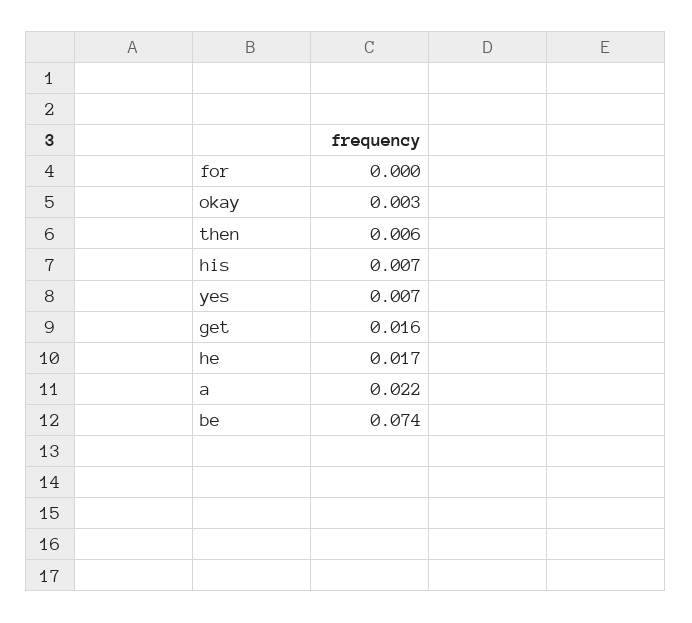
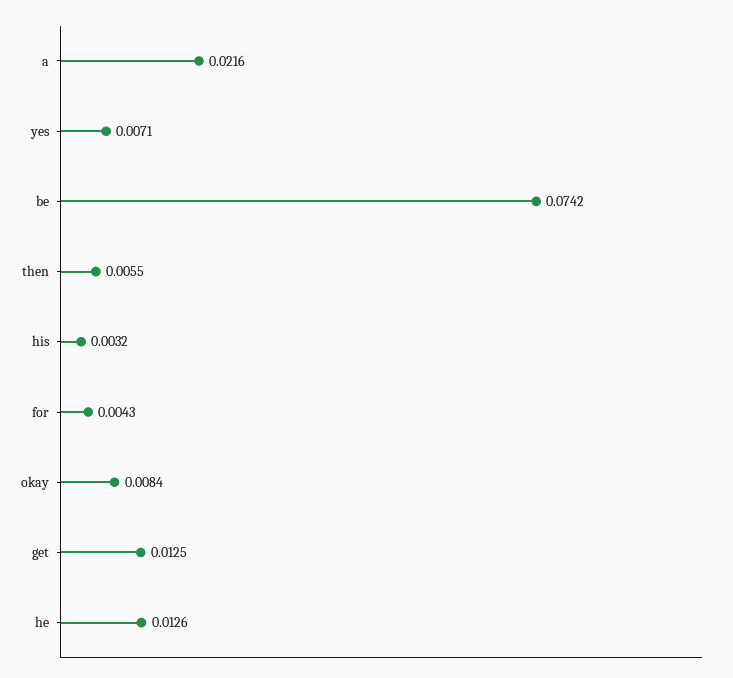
  {
-   "for": 0,
+   "for": 0.0043,
-   "okay": 0.003,
+   "okay": 0.0084,
    "then": 0.0055,
-   "his": 0.007,
+   "his": 0.0032,
    "yes": 0.0071,
-   "get": 0.016,
+   "get": 0.0125,
-   "he": 0.017,
+   "he": 0.0126,
    "a": 0.0216,
    "be": 0.0742
  }

